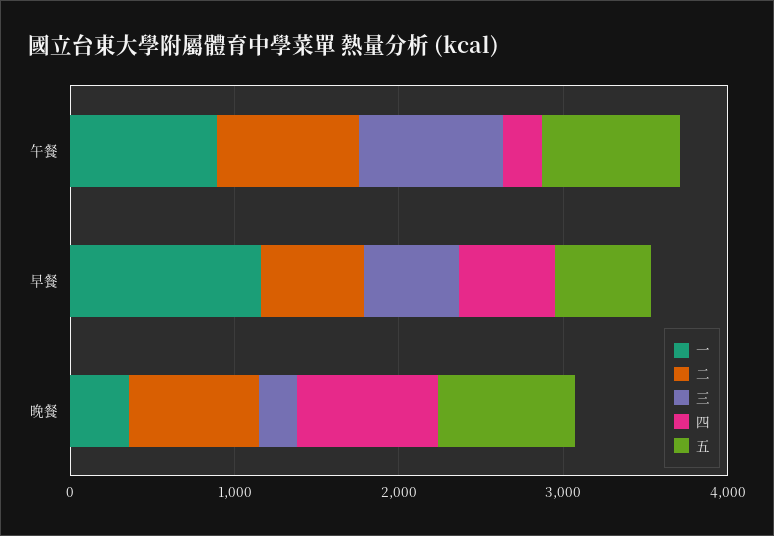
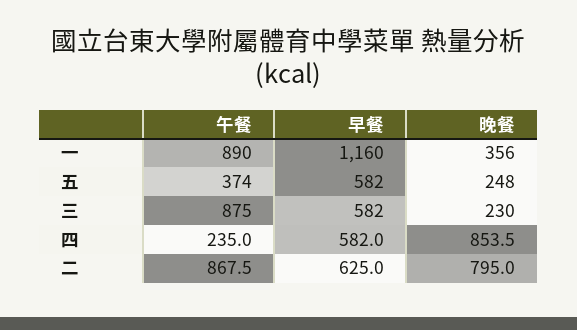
  {
    "一": {
      "午餐": 890,
      "早餐": 1160,
      "晚餐": 356
    },
    "二": {
      "午餐": 867.5,
      "早餐": 625,
      "晚餐": 795
    },
    "三": {
      "午餐": 875,
      "早餐": 582,
      "晚餐": 230
    },
    "四": {
      "午餐": 235,
      "早餐": 582,
      "晚餐": 853.5
    },
    "五": {
-     "午餐": 800,
+     "午餐": 374,
      "早餐": 582,
-     "晚餐": 800
+     "晚餐": 248
    }
  }

